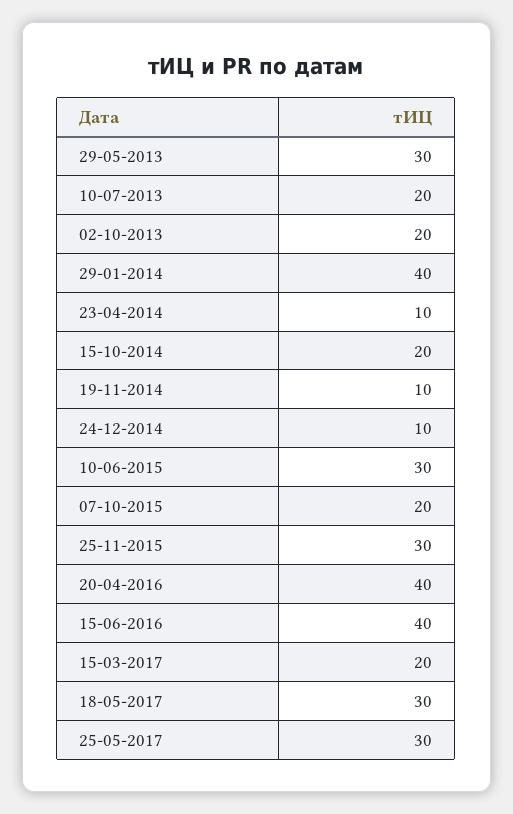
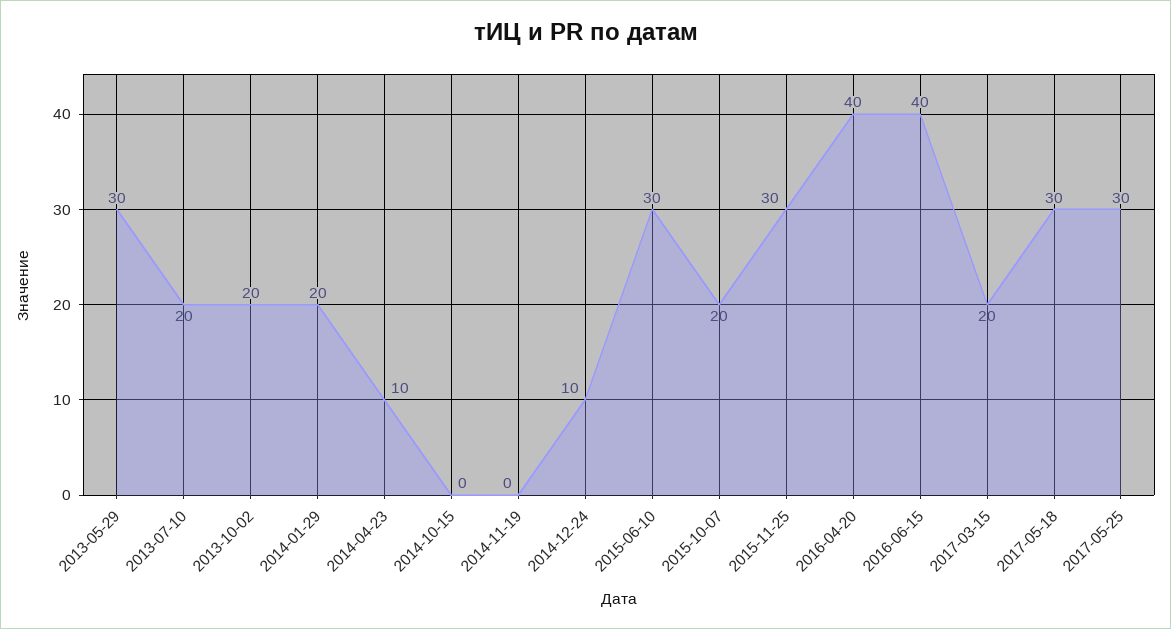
  {
    "29-05-2013": 30,
    "10-07-2013": 20,
    "02-10-2013": 20,
-   "29-01-2014": 40,
+   "29-01-2014": 20,
    "23-04-2014": 10,
-   "15-10-2014": 20,
+   "15-10-2014": 0,
-   "19-11-2014": 10,
+   "19-11-2014": 0,
    "24-12-2014": 10,
    "10-06-2015": 30,
    "07-10-2015": 20,
    "25-11-2015": 30,
    "20-04-2016": 40,
    "15-06-2016": 40,
    "15-03-2017": 20,
    "18-05-2017": 30,
    "25-05-2017": 30
  }

